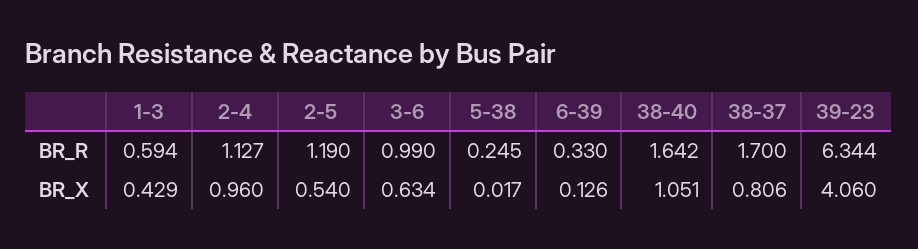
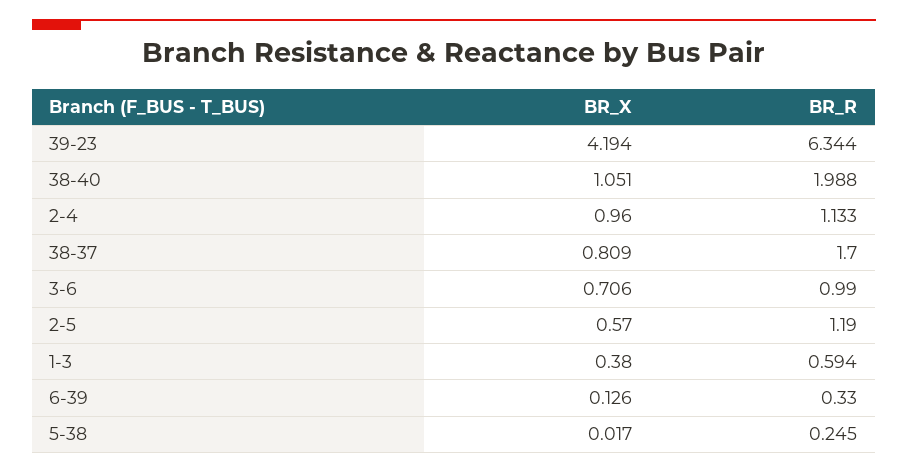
  {
    "1-3": {
      "BR_R": 0.594,
-     "BR_X": 0.429
+     "BR_X": 0.38
    },
    "2-4": {
-     "BR_R": 1.127,
+     "BR_R": 1.133,
      "BR_X": 0.96
    },
    "2-5": {
      "BR_R": 1.19,
-     "BR_X": 0.54
+     "BR_X": 0.57
    },
    "3-6": {
      "BR_R": 0.99,
-     "BR_X": 0.634
+     "BR_X": 0.706
    },
    "5-38": {
      "BR_R": 0.245,
      "BR_X": 0.017
    },
    "6-39": {
      "BR_R": 0.33,
      "BR_X": 0.126
    },
    "38-40": {
-     "BR_R": 1.642,
+     "BR_R": 1.988,
      "BR_X": 1.051
    },
    "38-37": {
      "BR_R": 1.7,
-     "BR_X": 0.806
+     "BR_X": 0.809
    },
    "39-23": {
      "BR_R": 6.344,
-     "BR_X": 4.06
+     "BR_X": 4.194
    }
  }

